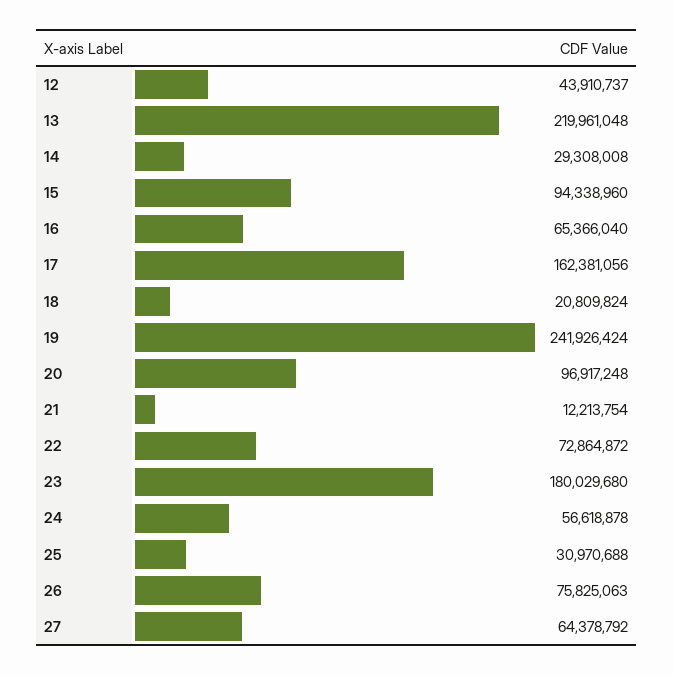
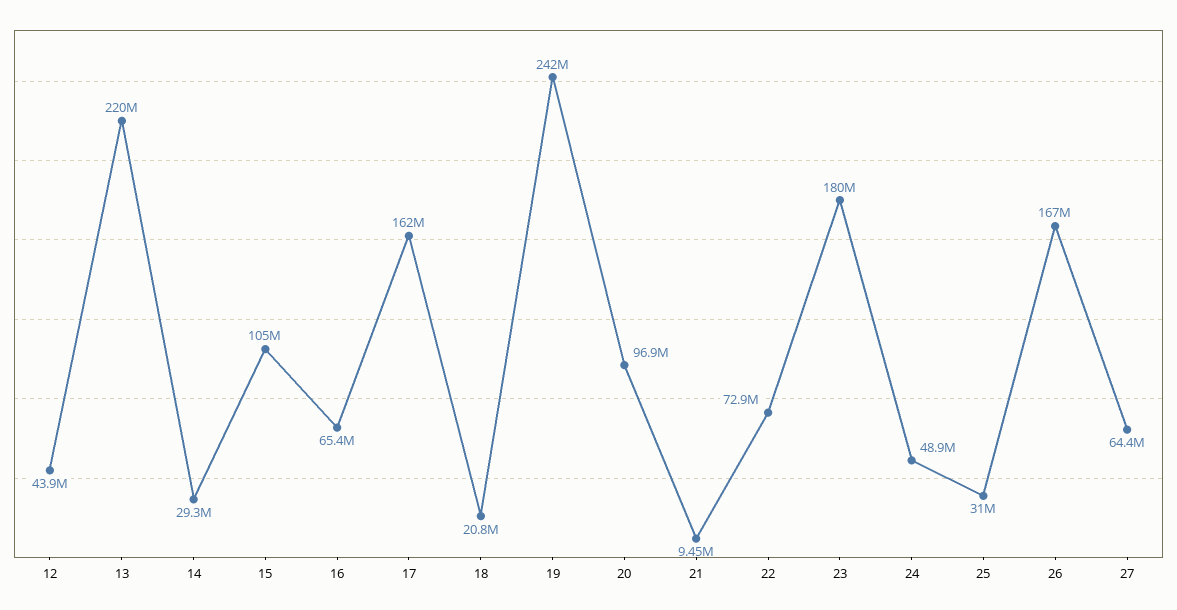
  {
    "12": 43910737,
    "13": 219961048,
    "14": 29308008,
-   "15": 94338960,
+   "15": 105000000,
    "16": 65366040,
    "17": 162381056,
    "18": 20809824,
    "19": 241926424,
    "20": 96917248,
-   "21": 12213754,
+   "21": 9450000,
    "22": 72864872,
    "23": 180029680,
-   "24": 56618878,
+   "24": 48900000,
    "25": 30970688,
-   "26": 75825063,
+   "26": 167000000,
    "27": 64378792
  }

